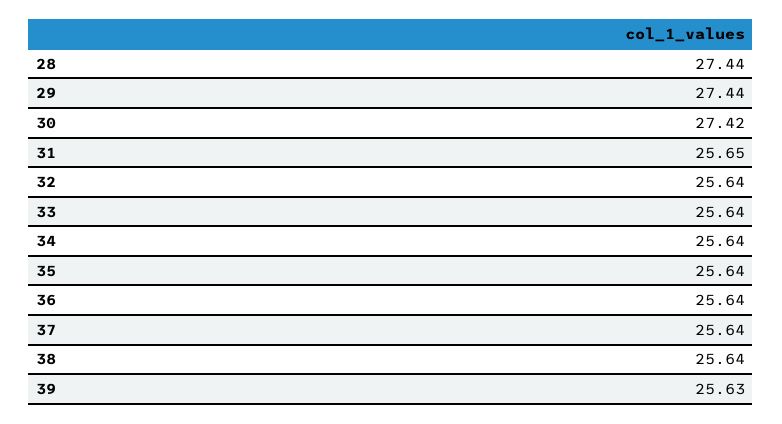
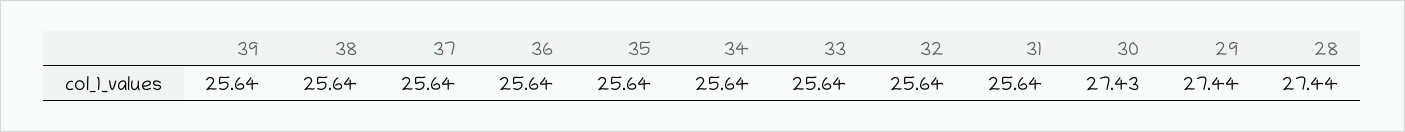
  {
    "28": 27.44,
    "29": 27.44,
-   "30": 27.42,
+   "30": 27.43,
-   "31": 25.65,
+   "31": 25.64,
    "32": 25.64,
    "33": 25.64,
    "34": 25.64,
    "35": 25.64,
    "36": 25.64,
    "37": 25.64,
    "38": 25.64,
-   "39": 25.63
+   "39": 25.64
  }

